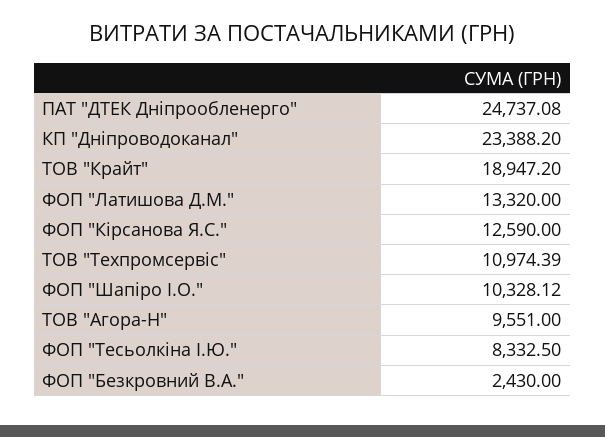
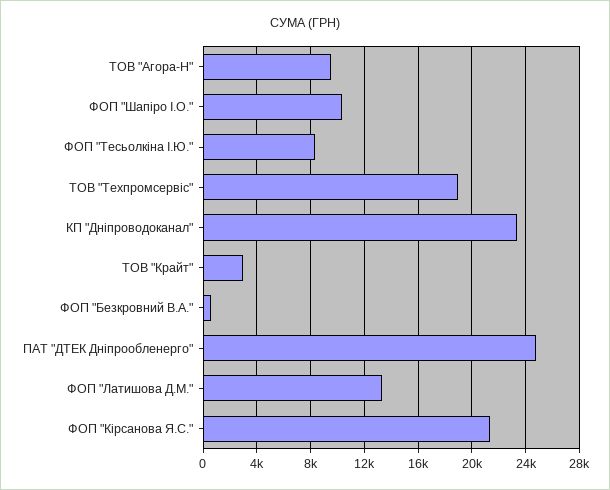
  {
    "ПАТ \"ДТЕК Дніпрообленерго\"": 24737.08,
    "КП \"Дніпроводоканал\"": 23388.2,
-   "ТОВ \"Крайт\"": 18947.2,
+   "ТОВ \"Крайт\"": 3000,
    "ФОП \"Латишова Д.М.\"": 13320,
-   "ФОП \"Кірсанова Я.С.\"": 12590,
+   "ФОП \"Кірсанова Я.С.\"": 21500,
-   "ТОВ \"Техпромсервіс\"": 10974.39,
+   "ТОВ \"Техпромсервіс\"": 19000,
    "ФОП \"Шапіро І.О.\"": 10328.12,
    "ТОВ \"Агора-Н\"": 9551,
    "ФОП \"Тесьолкіна І.Ю.\"": 8332.5,
-   "ФОП \"Безкровний В.А.\"": 2430
+   "ФОП \"Безкровний В.А.\"": 500
  }

